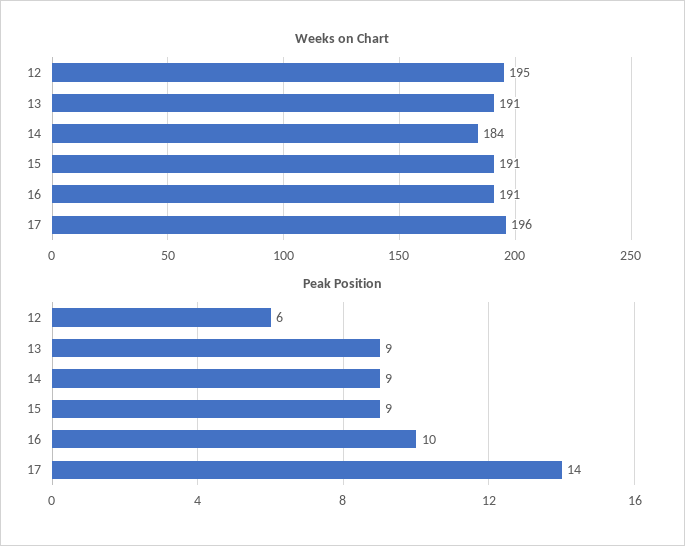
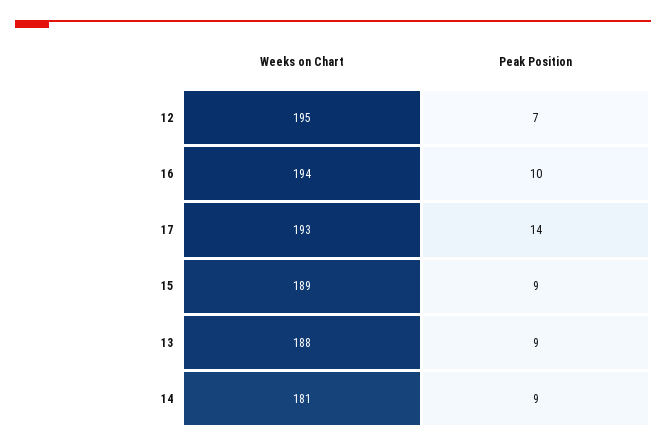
  {
    "Weeks on Chart": {
      "12": 195,
-     "13": 191,
+     "13": 188,
-     "14": 184,
+     "14": 181,
-     "15": 191,
+     "15": 189,
-     "16": 191,
+     "16": 194,
-     "17": 196
+     "17": 193
    },
    "Peak Position": {
-     "12": 6,
+     "12": 7,
      "13": 9,
      "14": 9,
      "15": 9,
      "16": 10,
      "17": 14
    }
  }

